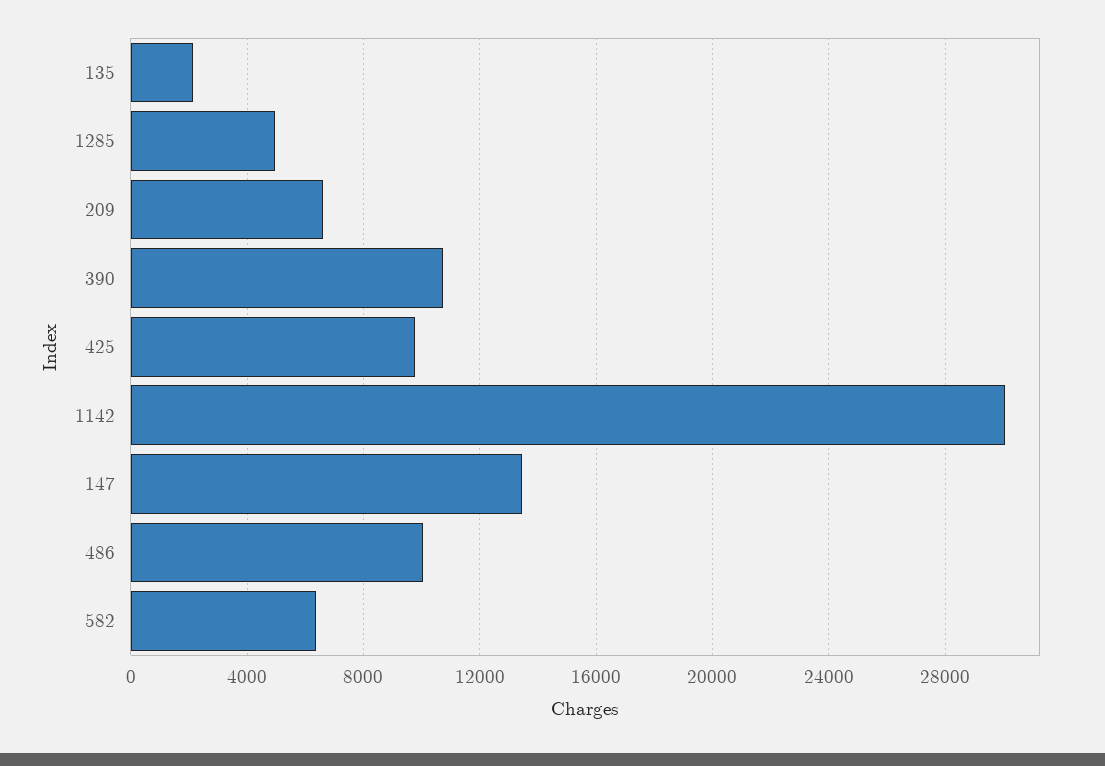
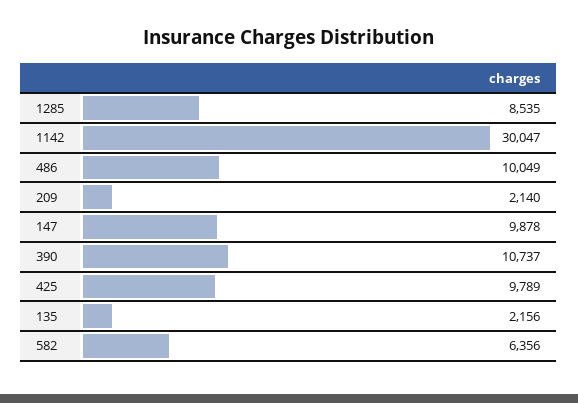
  {
    "135": 2156,
-   "1285": 5000,
+   "1285": 8535,
-   "209": 6500,
+   "209": 2140,
    "390": 10737,
    "425": 9789,
    "1142": 30047,
-   "147": 13500,
+   "147": 9878,
    "486": 10049,
    "582": 6356
  }

